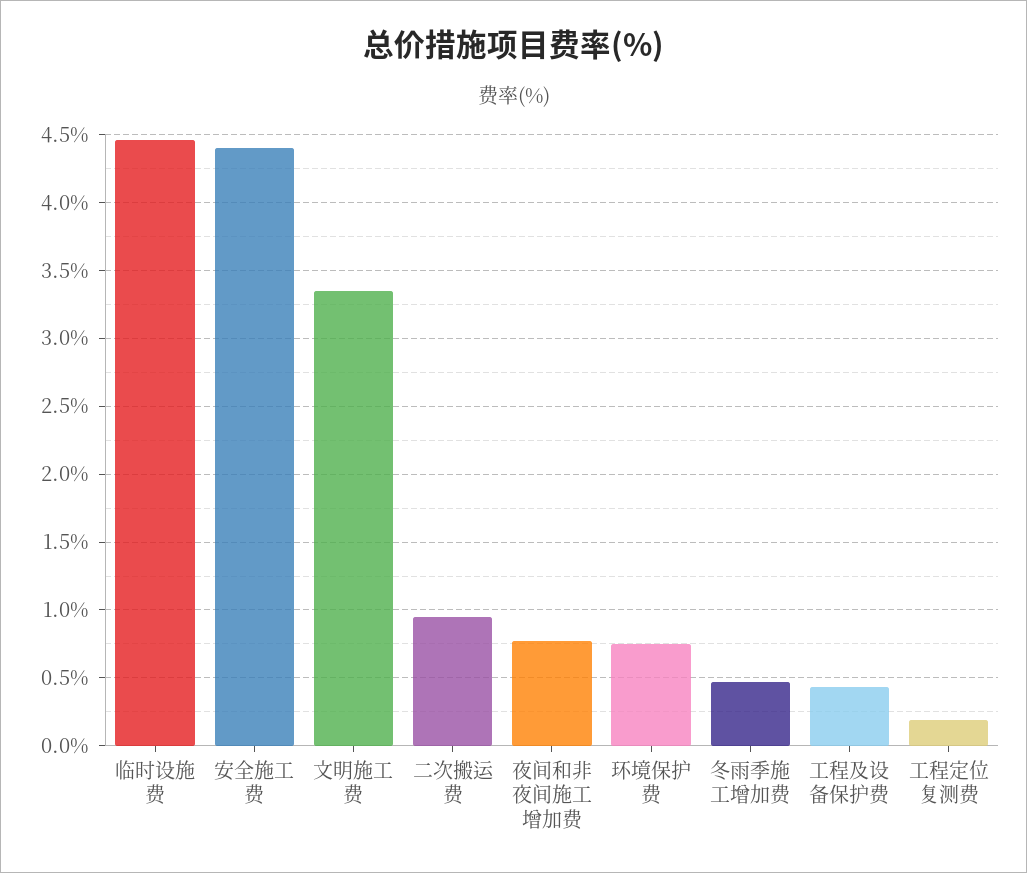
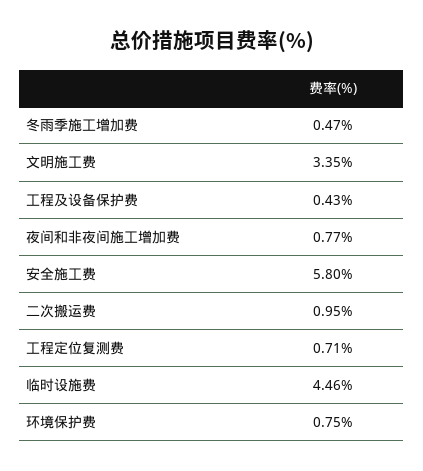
  {
    "临时设施费": 4.46,
-   "安全施工费": 4.4,
+   "安全施工费": 5.8,
    "文明施工费": 3.35,
    "二次搬运费": 0.95,
    "夜间和非夜间施工增加费": 0.77,
    "环境保护费": 0.75,
    "冬雨季施工增加费": 0.47,
    "工程及设备保护费": 0.43,
-   "工程定位复测费": 0.2
+   "工程定位复测费": 0.71
  }

